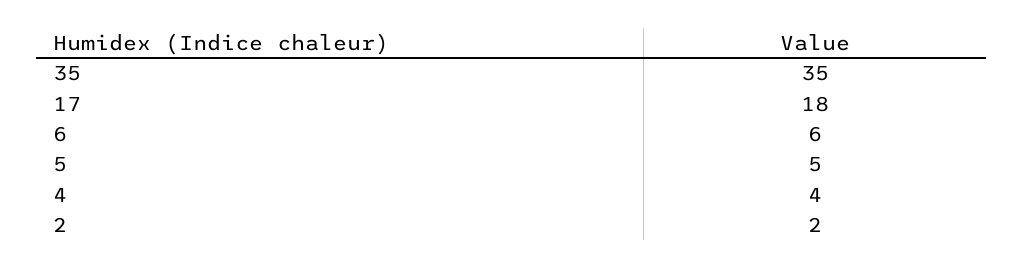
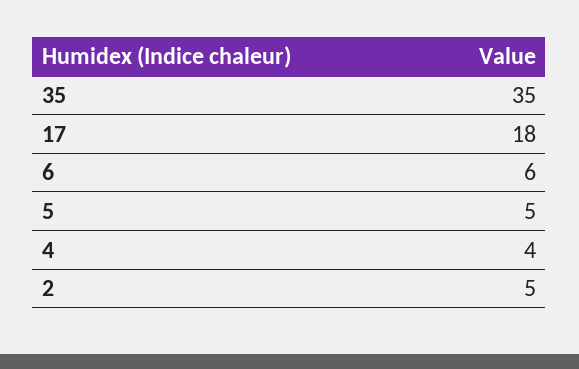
  {
    "35": 35,
    "17": 18,
    "6": 6,
    "5": 5,
    "4": 4,
-   "2": 2
+   "2": 5
  }

